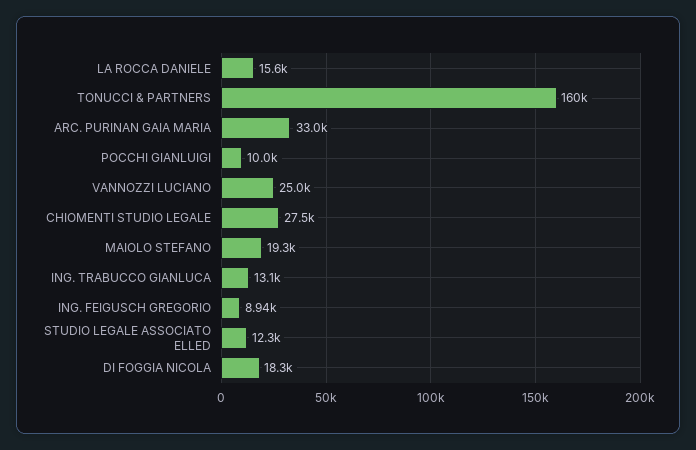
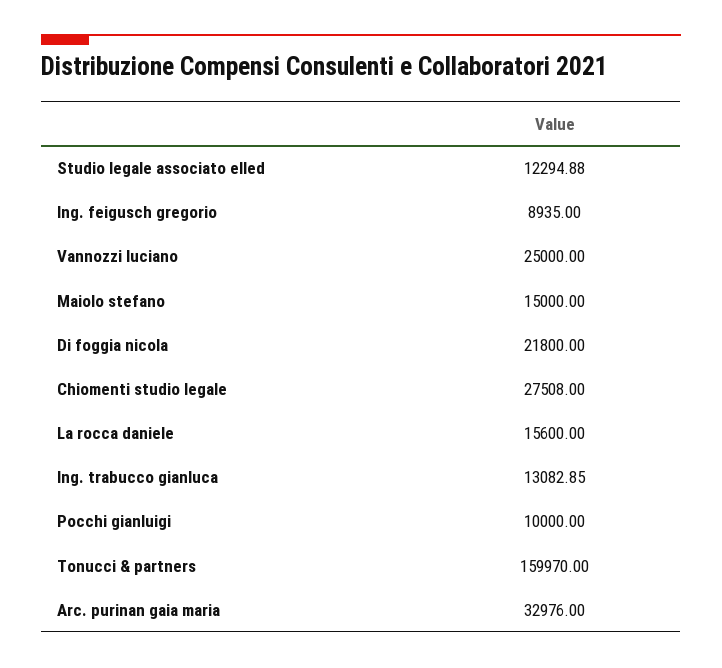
  {
    "LA ROCCA DANIELE": 15600,
    "TONUCCI & PARTNERS": 159970,
    "ARC. PURINAN GAIA MARIA": 32976,
    "POCCHI GIANLUIGI": 10000,
    "VANNOZZI LUCIANO": 25000,
    "CHIOMENTI STUDIO LEGALE": 27508,
-   "MAIOLO STEFANO": 19300,
+   "MAIOLO STEFANO": 15000,
    "ING. TRABUCCO GIANLUCA": 13082.85,
    "ING. FEIGUSCH GREGORIO": 8935,
    "STUDIO LEGALE ASSOCIATO ELLED": 12294.88,
-   "DI FOGGIA NICOLA": 18300
+   "DI FOGGIA NICOLA": 21800
  }

